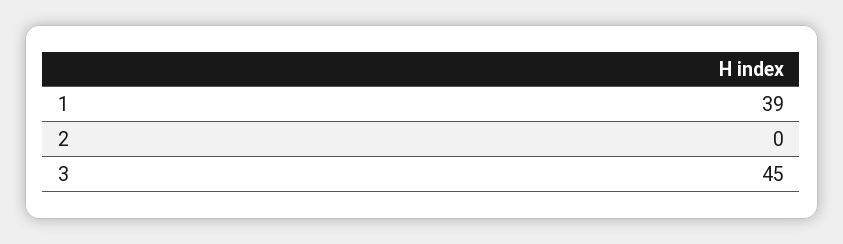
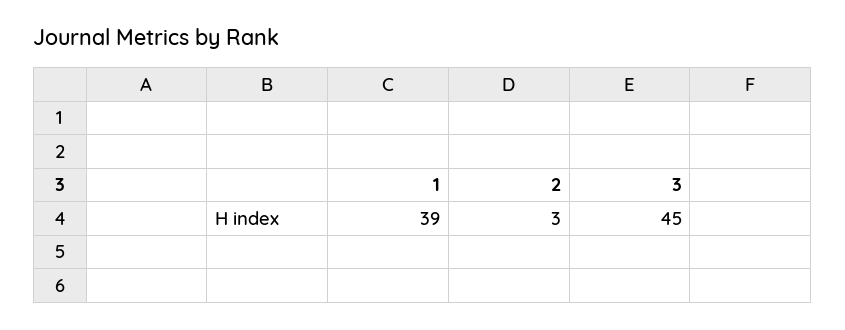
  {
    "1": 39,
-   "2": 0,
+   "2": 3,
    "3": 45
  }

